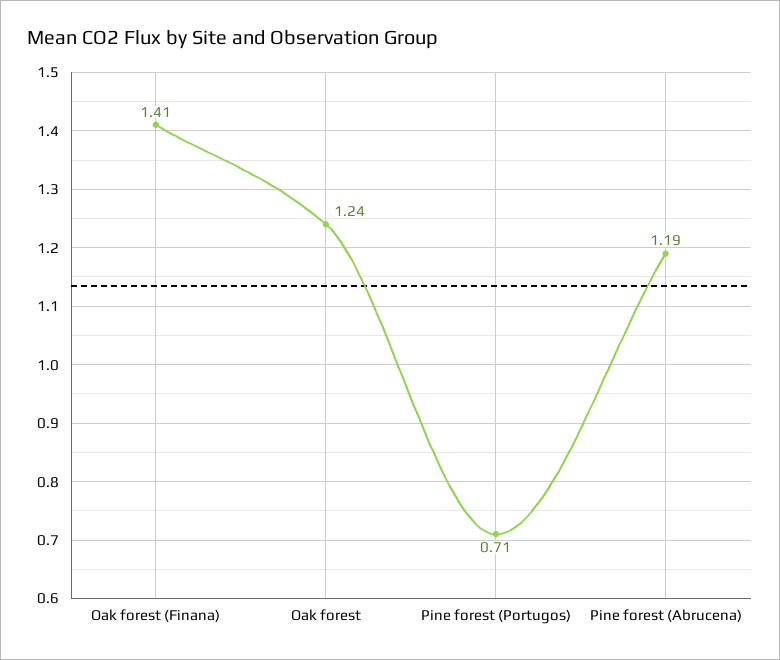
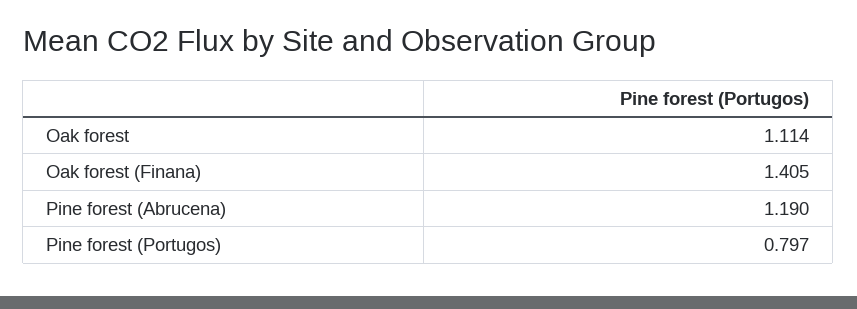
  {
    "Oak forest (Finana)": 1.405,
-   "Oak forest": 1.24,
+   "Oak forest": 1.114,
-   "Pine forest (Portugos)": 0.71,
+   "Pine forest (Portugos)": 0.797,
    "Pine forest (Abrucena)": 1.19
  }

